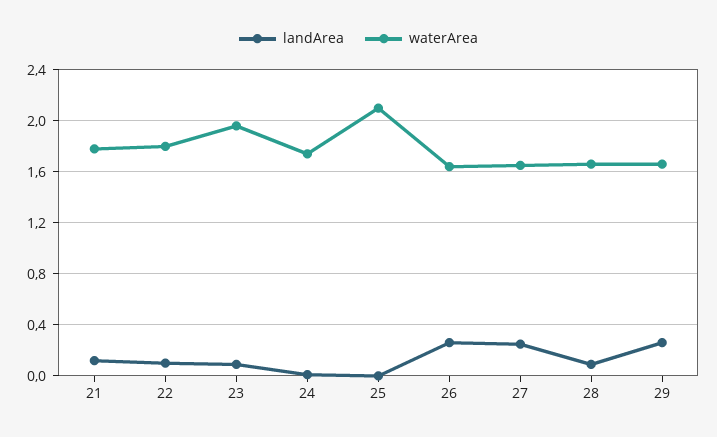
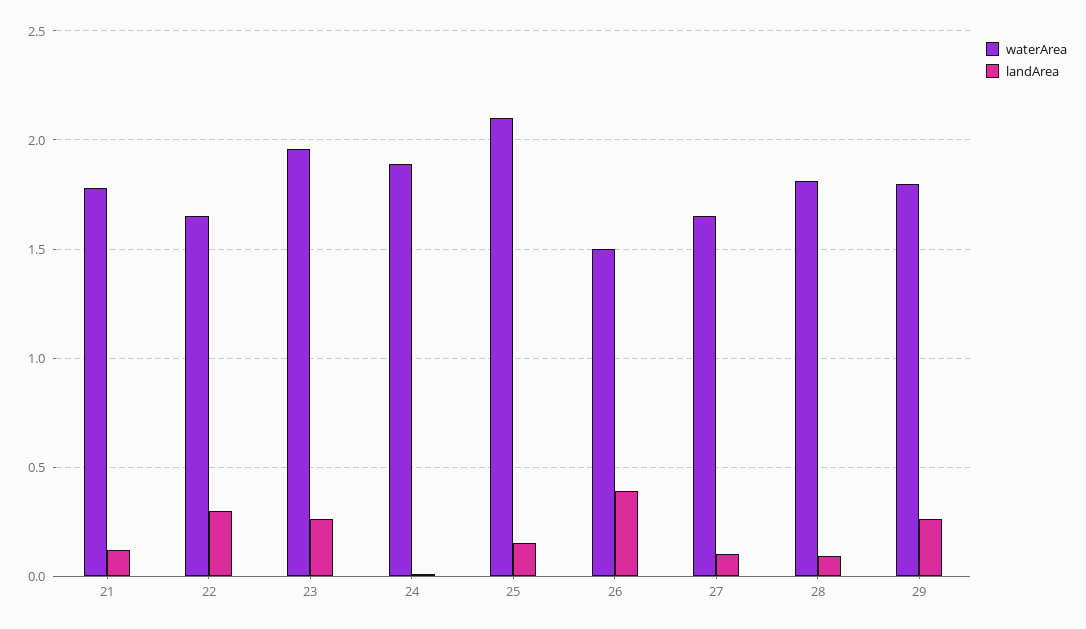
  {
    "landArea": {
      "21": 0.1,
-     "22": 0.1,
+     "22": 0.3,
-     "23": 0.1,
+     "23": 0.25,
      "24": 0,
-     "25": 0,
+     "25": 0.15,
-     "26": 0.25,
+     "26": 0.4,
-     "27": 0.25,
+     "27": 0.1,
      "28": 0.1,
      "29": 0.25
    },
    "waterArea": {
      "21": 1.8,
-     "22": 1.8,
+     "22": 1.65,
      "23": 1.95,
-     "24": 1.75,
+     "24": 1.9,
      "25": 2.1,
-     "26": 1.65,
+     "26": 1.5,
      "27": 1.65,
-     "28": 1.65,
+     "28": 1.8,
-     "29": 1.65
+     "29": 1.8
    }
  }

